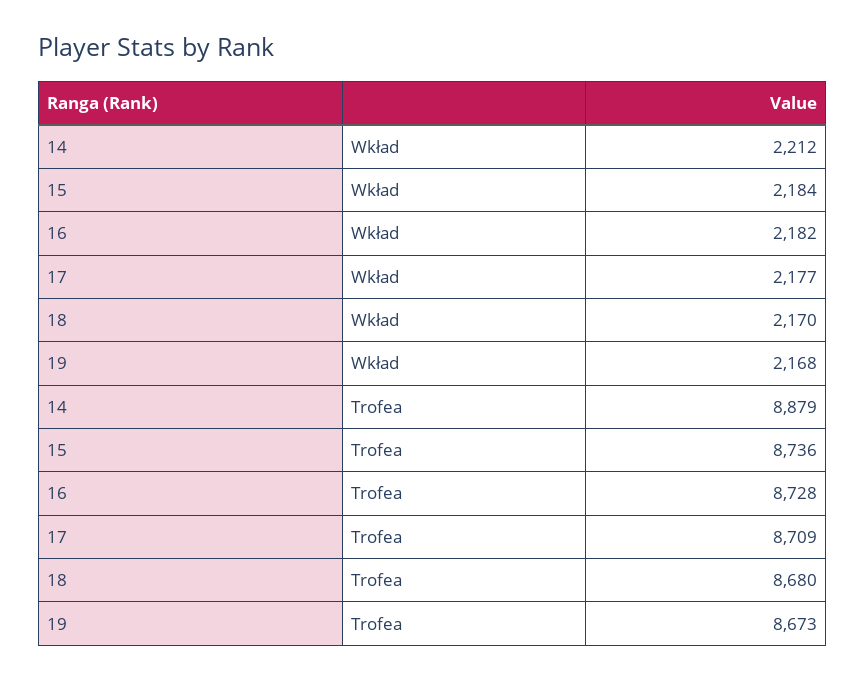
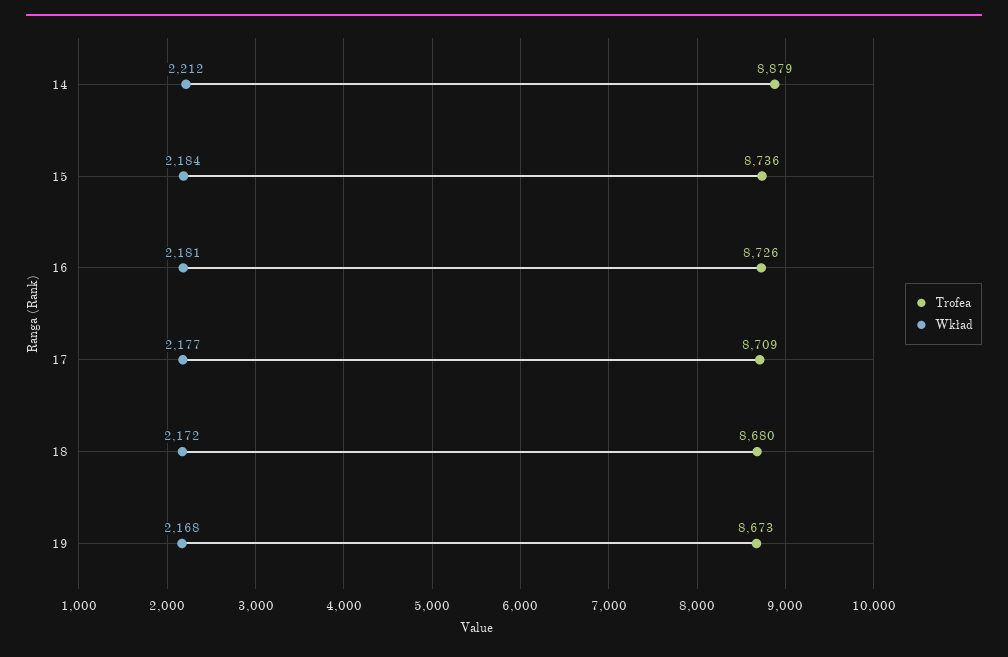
  {
    "Wkład": {
      "14": 2212,
      "15": 2184,
-     "16": 2182,
+     "16": 2181,
      "17": 2177,
-     "18": 2170,
+     "18": 2172,
      "19": 2168
    },
    "Trofea": {
      "14": 8879,
      "15": 8736,
-     "16": 8728,
+     "16": 8726,
      "17": 8709,
      "18": 8680,
      "19": 8673
    }
  }

